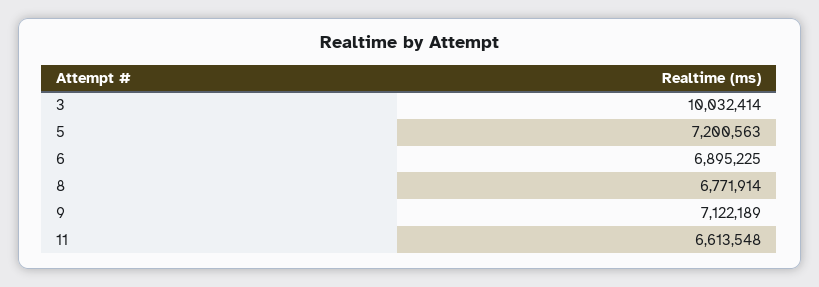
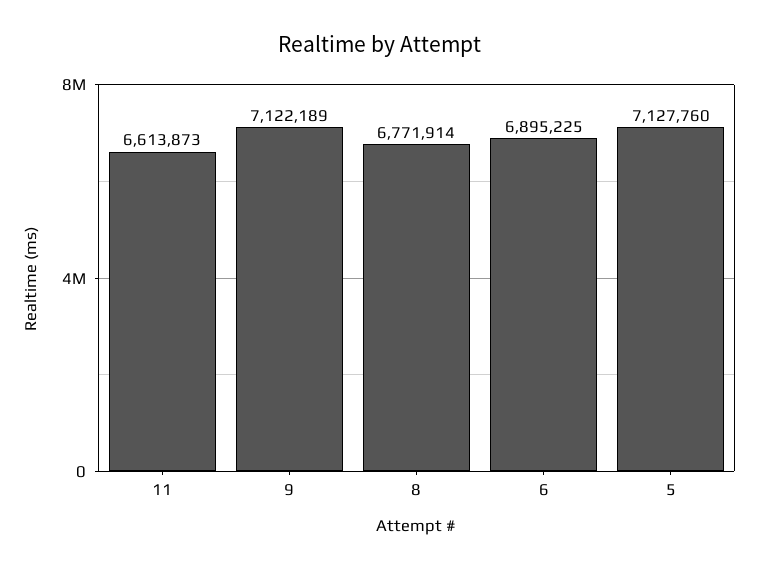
  {
-   "3": 10032414,
-   "5": 7200563,
+   "5": 7127760,
    "6": 6895225,
    "8": 6771914,
    "9": 7122189,
-   "11": 6613548
+   "11": 6613873
  }

